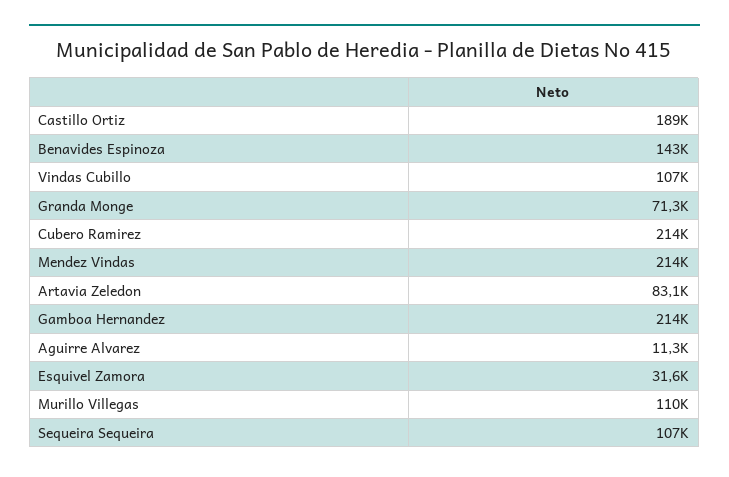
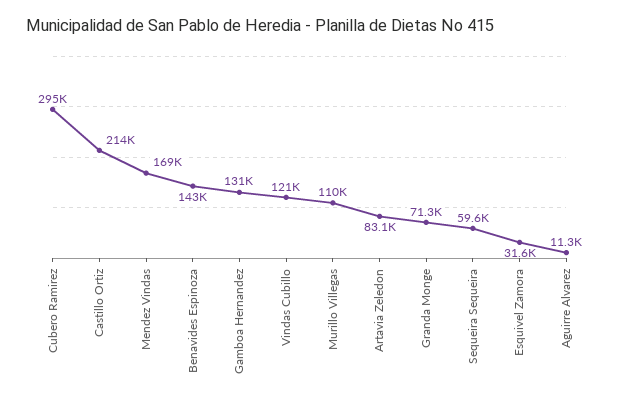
  {
-   "Castillo Ortiz": 189000,
+   "Castillo Ortiz": 214000,
    "Benavides Espinoza": 143000,
-   "Vindas Cubillo": 107000,
+   "Vindas Cubillo": 121000,
    "Granda Monge": 71300,
-   "Cubero Ramirez": 214000,
+   "Cubero Ramirez": 295000,
-   "Mendez Vindas": 214000,
+   "Mendez Vindas": 169000,
    "Artavia Zeledon": 83100,
-   "Gamboa Hernandez": 214000,
+   "Gamboa Hernandez": 131000,
    "Aguirre Alvarez": 11300,
    "Esquivel Zamora": 31600,
    "Murillo Villegas": 110000,
-   "Sequeira Sequeira": 107000
+   "Sequeira Sequeira": 59600
  }

